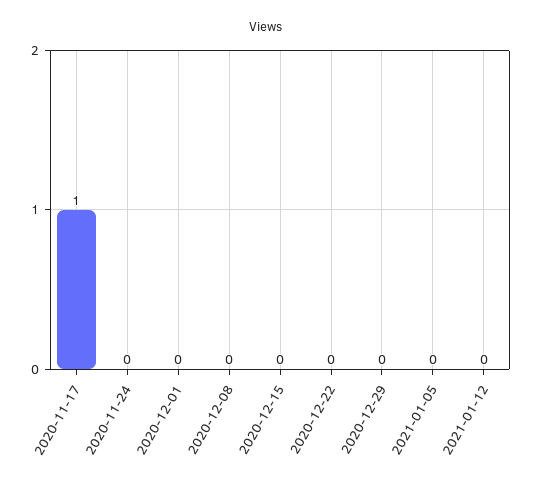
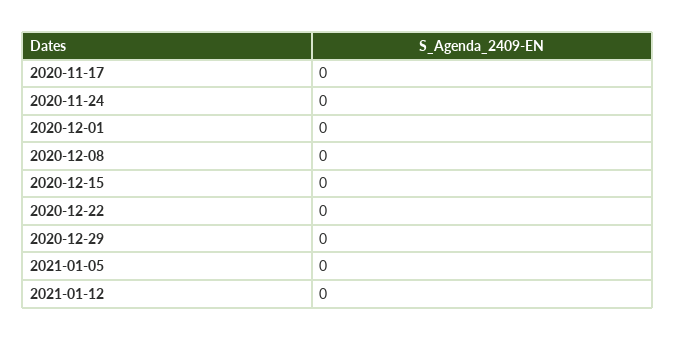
  {
-   "2020-11-17": 1,
+   "2020-11-17": 0,
    "2020-11-24": 0,
    "2020-12-01": 0,
    "2020-12-08": 0,
    "2020-12-15": 0,
    "2020-12-22": 0,
    "2020-12-29": 0,
    "2021-01-05": 0,
    "2021-01-12": 0
  }

